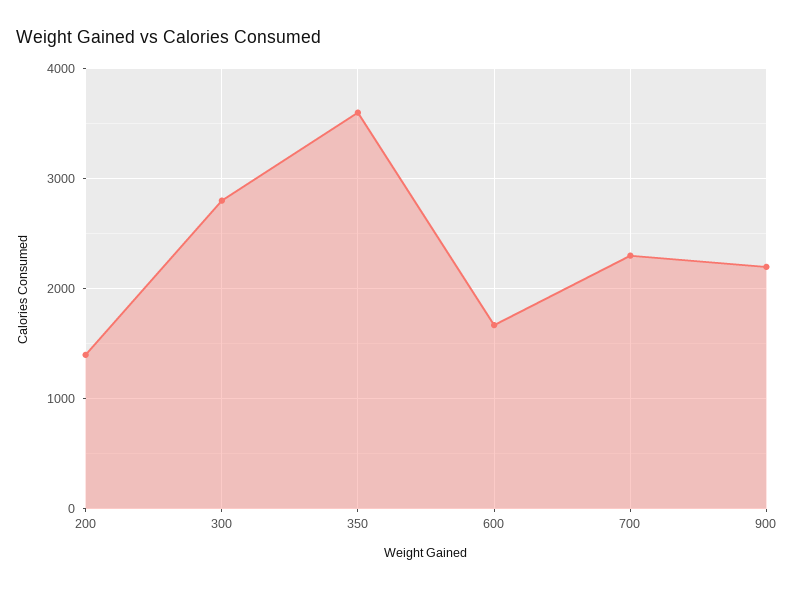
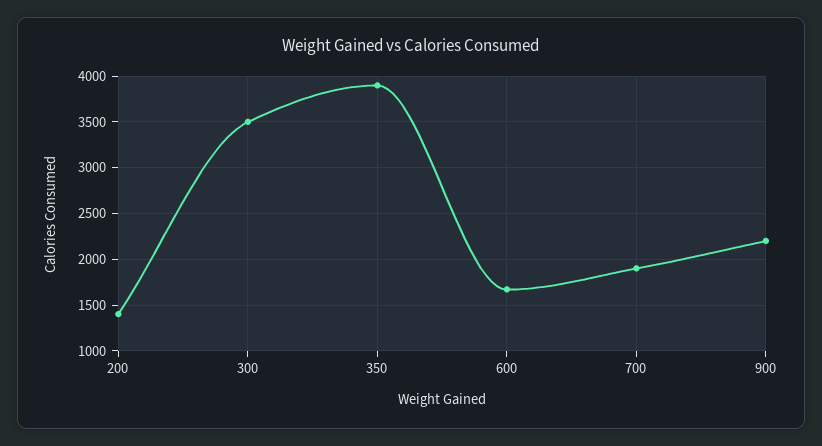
  {
    "200": 1400,
-   "300": 2800,
+   "300": 3500,
-   "350": 3600,
+   "350": 3900,
    "600": 1700,
-   "700": 2300,
+   "700": 1900,
    "900": 2200
  }

